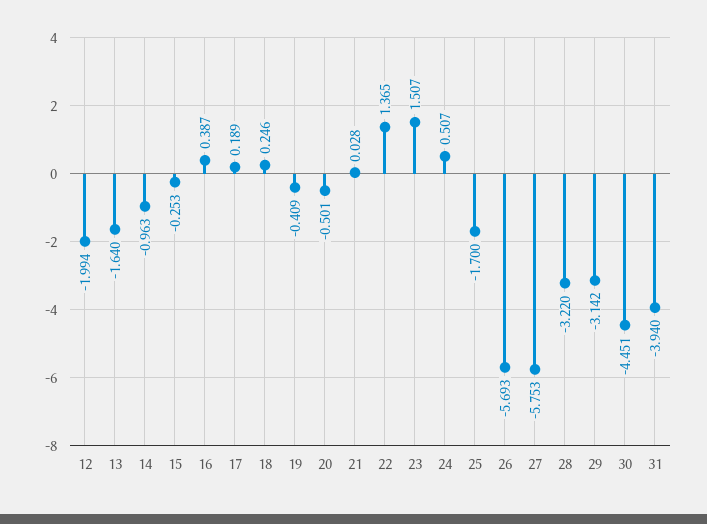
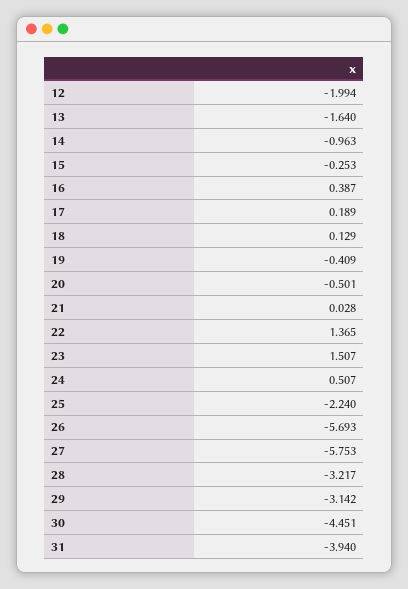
  {
    "12": -1.994,
    "13": -1.64,
    "14": -0.963,
    "15": -0.253,
    "16": 0.387,
    "17": 0.189,
-   "18": 0.246,
+   "18": 0.129,
    "19": -0.409,
    "20": -0.501,
    "21": 0.028,
    "22": 1.365,
    "23": 1.507,
    "24": 0.507,
-   "25": -1.7,
+   "25": -2.24,
    "26": -5.693,
    "27": -5.753,
-   "28": -3.22,
+   "28": -3.217,
    "29": -3.142,
    "30": -4.451,
    "31": -3.94
  }

